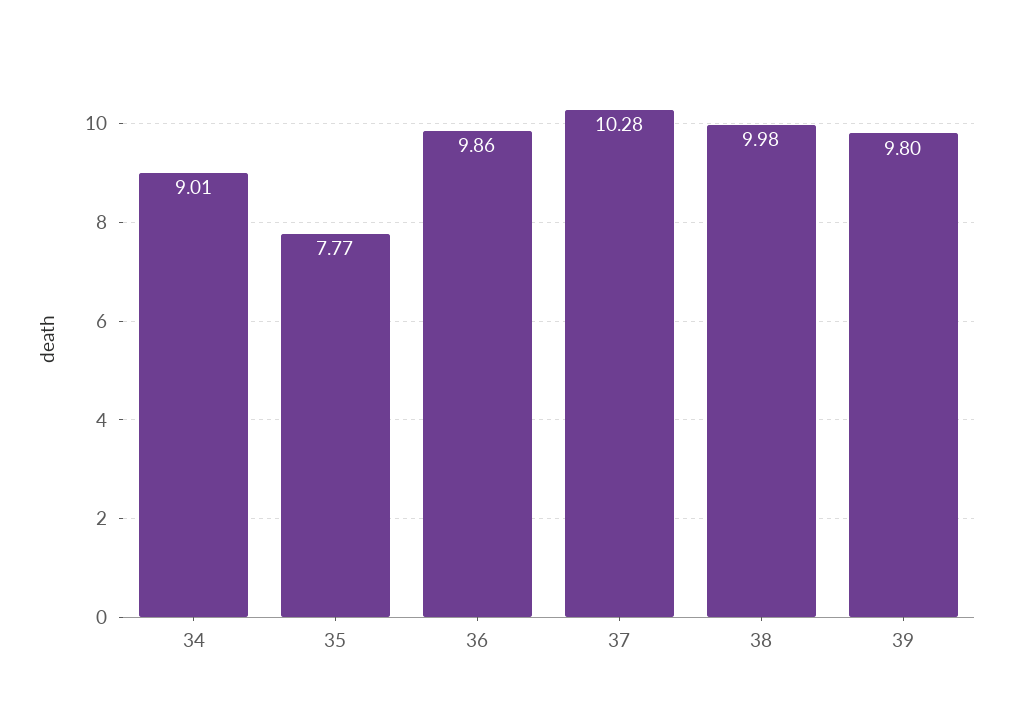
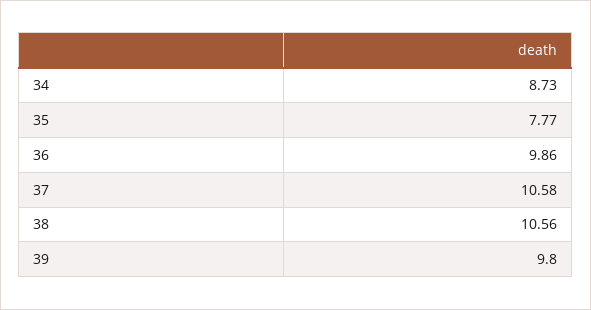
  {
-   "34": 9.01,
+   "34": 8.73,
    "35": 7.77,
    "36": 9.86,
-   "37": 10.28,
+   "37": 10.58,
-   "38": 9.98,
+   "38": 10.56,
    "39": 9.8
  }

